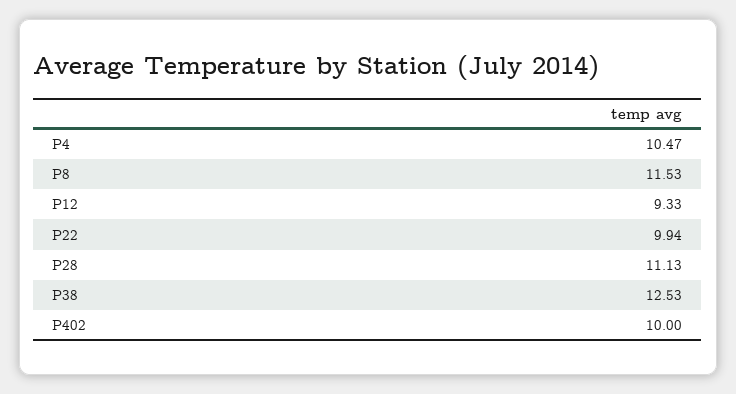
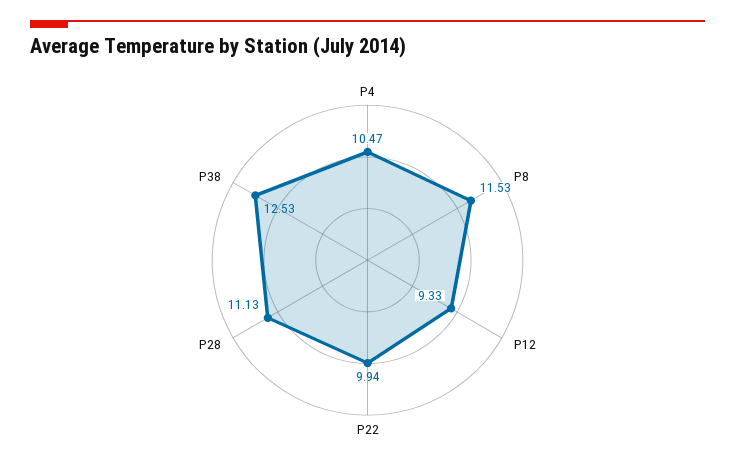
  {
    "P4": 10.47,
    "P8": 11.53,
    "P12": 9.33,
    "P22": 9.94,
    "P28": 11.13,
-   "P38": 12.53,
+   "P38": 12.53
-   "P402": 10
  }

